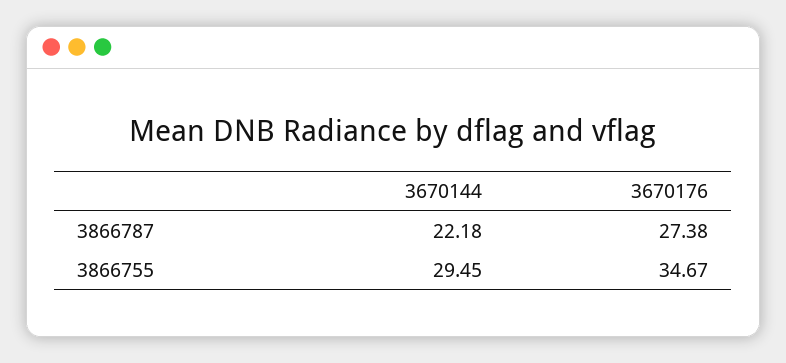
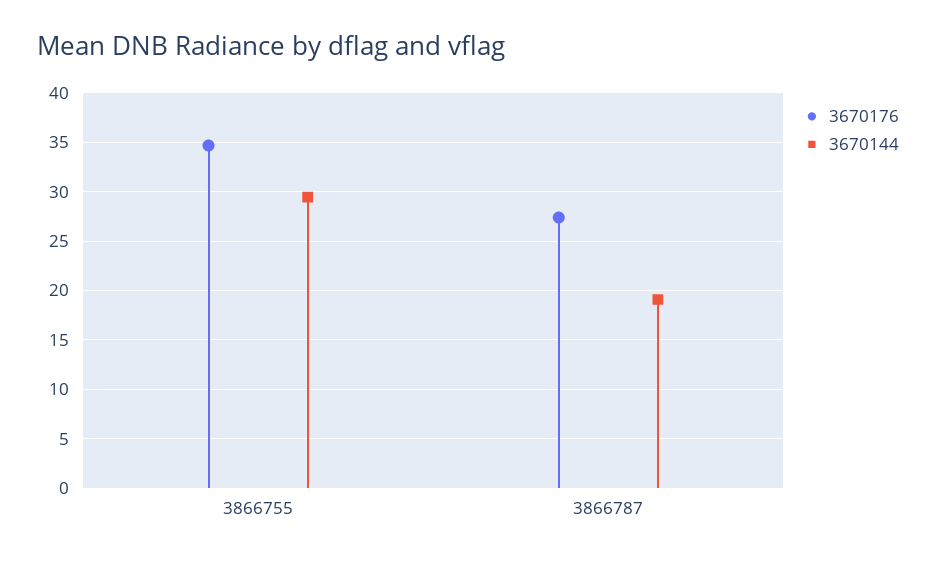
  {
    "3670144": {
-     "3866787": 22.18,
+     "3866787": 19,
      "3866755": 29.45
    },
    "3670176": {
      "3866787": 27.38,
      "3866755": 34.67
    }
  }

